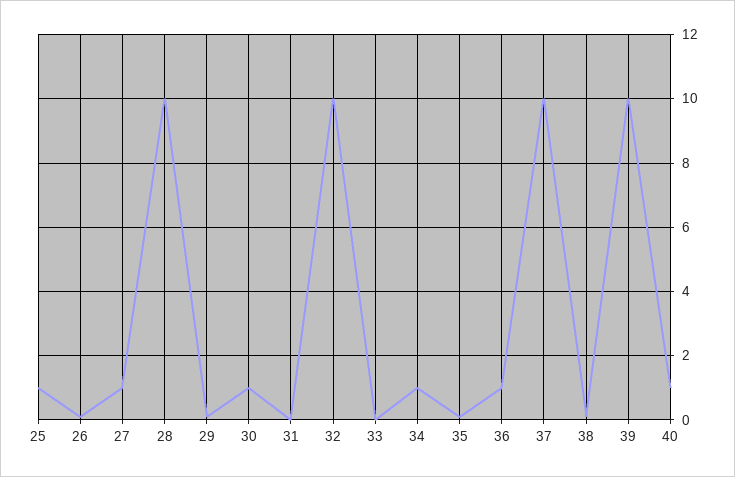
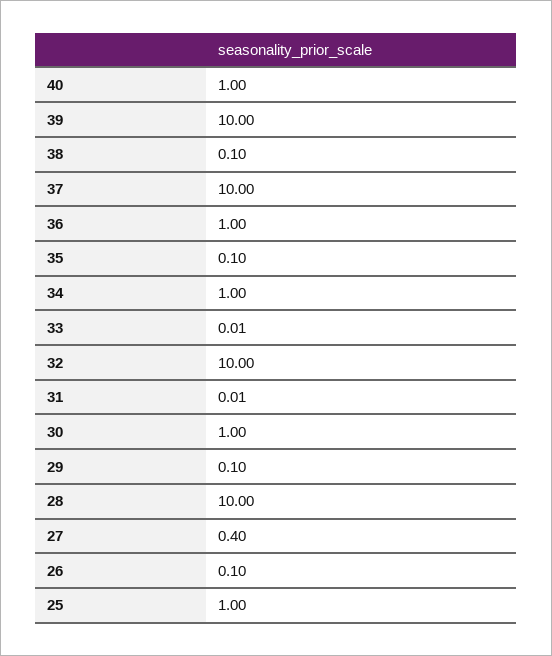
  {
    "25": 1,
    "26": 0.1,
-   "27": 1,
+   "27": 0.4,
    "28": 10,
    "29": 0.1,
    "30": 1,
    "31": 0.01,
    "32": 10,
    "33": 0.01,
    "34": 1,
    "35": 0.1,
    "36": 1,
    "37": 10,
    "38": 0.1,
    "39": 10,
    "40": 1
  }

